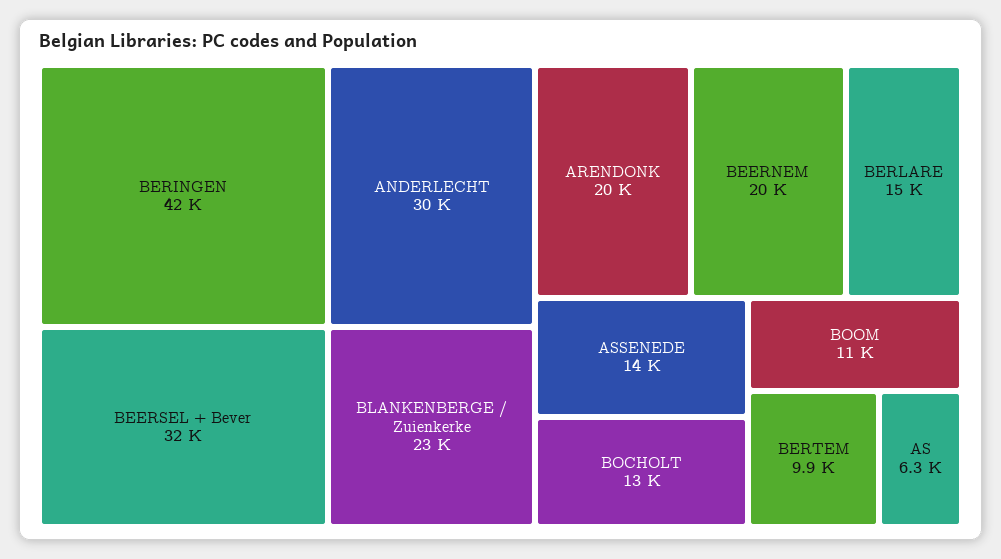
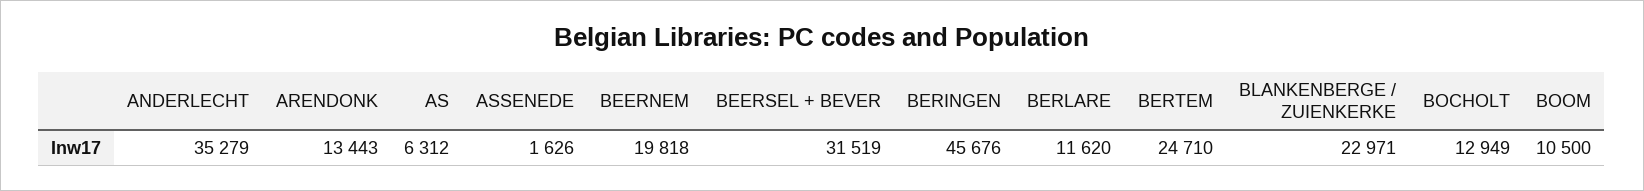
  {
-   "BERINGEN": 42000,
+   "BERINGEN": 45676,
    "BEERSEL + Bever": 31519,
-   "ANDERLECHT": 30000,
+   "ANDERLECHT": 35279,
    "BLANKENBERGE / Zuienkerke": 22971,
-   "ARENDONK": 20000,
+   "ARENDONK": 13443,
    "BEERNEM": 19818,
-   "BERLARE": 15000,
+   "BERLARE": 11620,
-   "ASSENEDE": 14000,
+   "ASSENEDE": 1626,
    "BOCHOLT": 12949,
    "BOOM": 10500,
-   "BERTEM": 9900,
+   "BERTEM": 24710,
    "AS": 6312
  }

